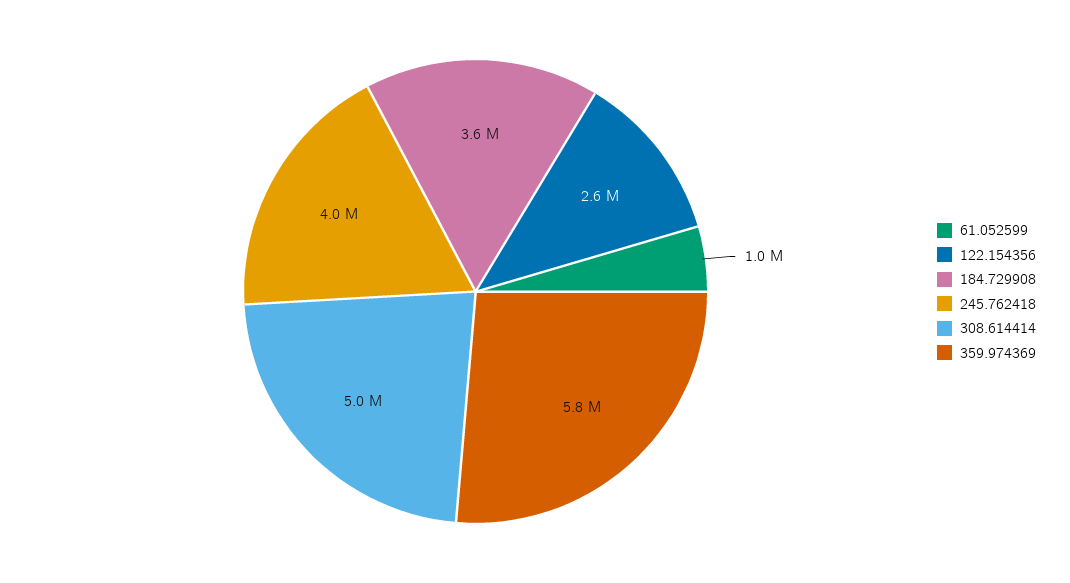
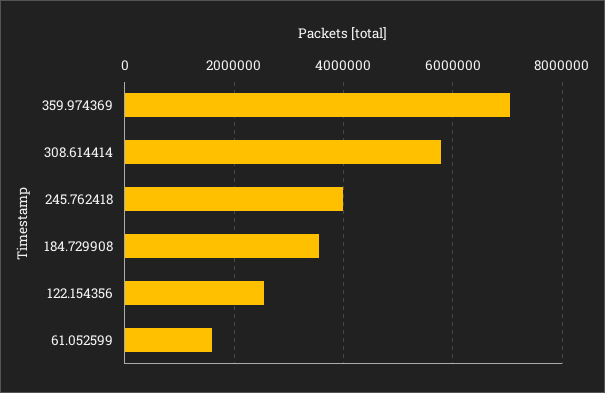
  {
-   "61.052599": 1000000,
+   "61.052599": 1600000,
    "122.154356": 2600000,
    "184.729908": 3600000,
    "245.762418": 4000000,
-   "308.614414": 5000000,
+   "308.614414": 5800000,
-   "359.974369": 5800000
+   "359.974369": 7000000
  }

